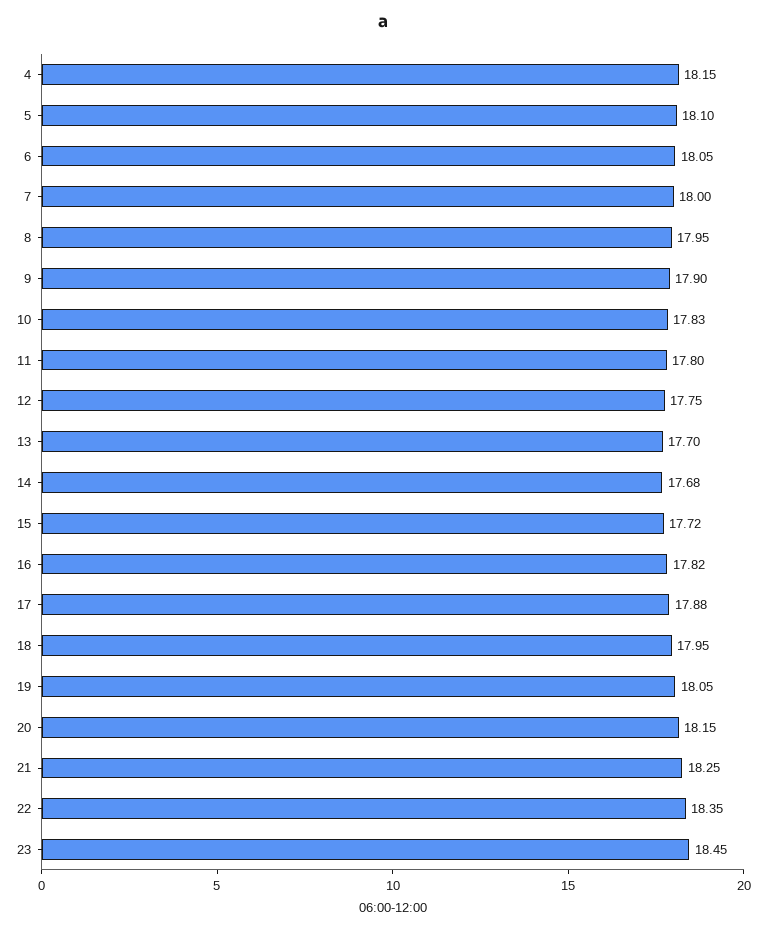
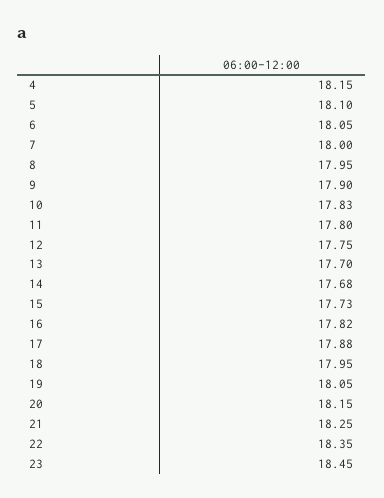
  {
    "4": 18.15,
    "5": 18.1,
    "6": 18.05,
    "7": 18,
    "8": 17.95,
    "9": 17.9,
    "10": 17.83,
    "11": 17.8,
    "12": 17.75,
    "13": 17.7,
    "14": 17.68,
-   "15": 17.72,
+   "15": 17.73,
    "16": 17.82,
    "17": 17.88,
    "18": 17.95,
    "19": 18.05,
    "20": 18.15,
    "21": 18.25,
    "22": 18.35,
    "23": 18.45
  }

